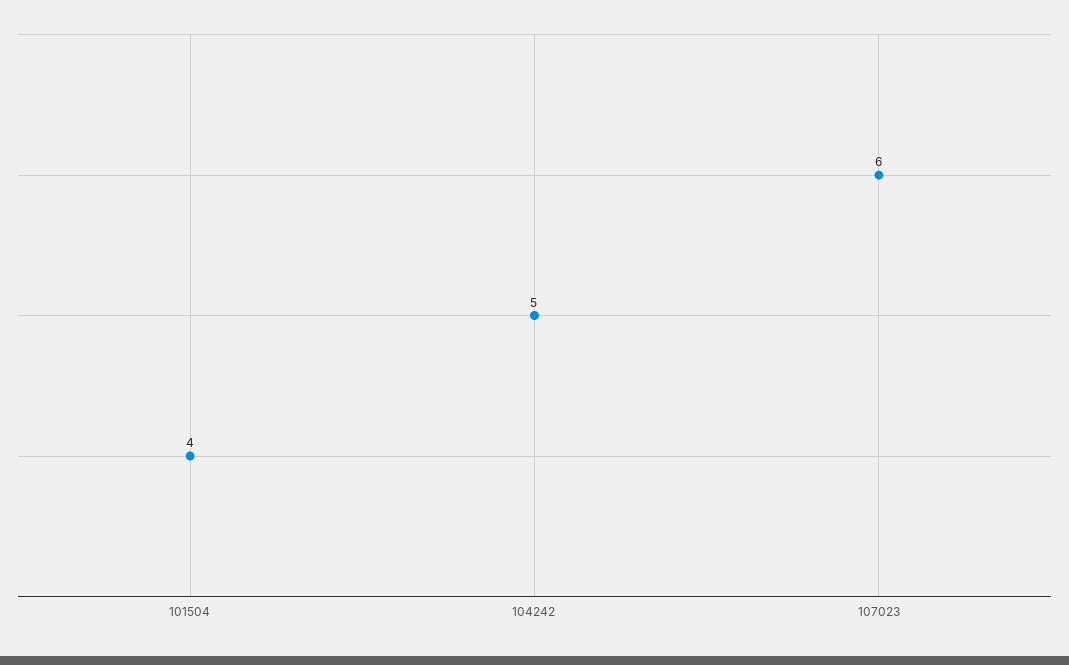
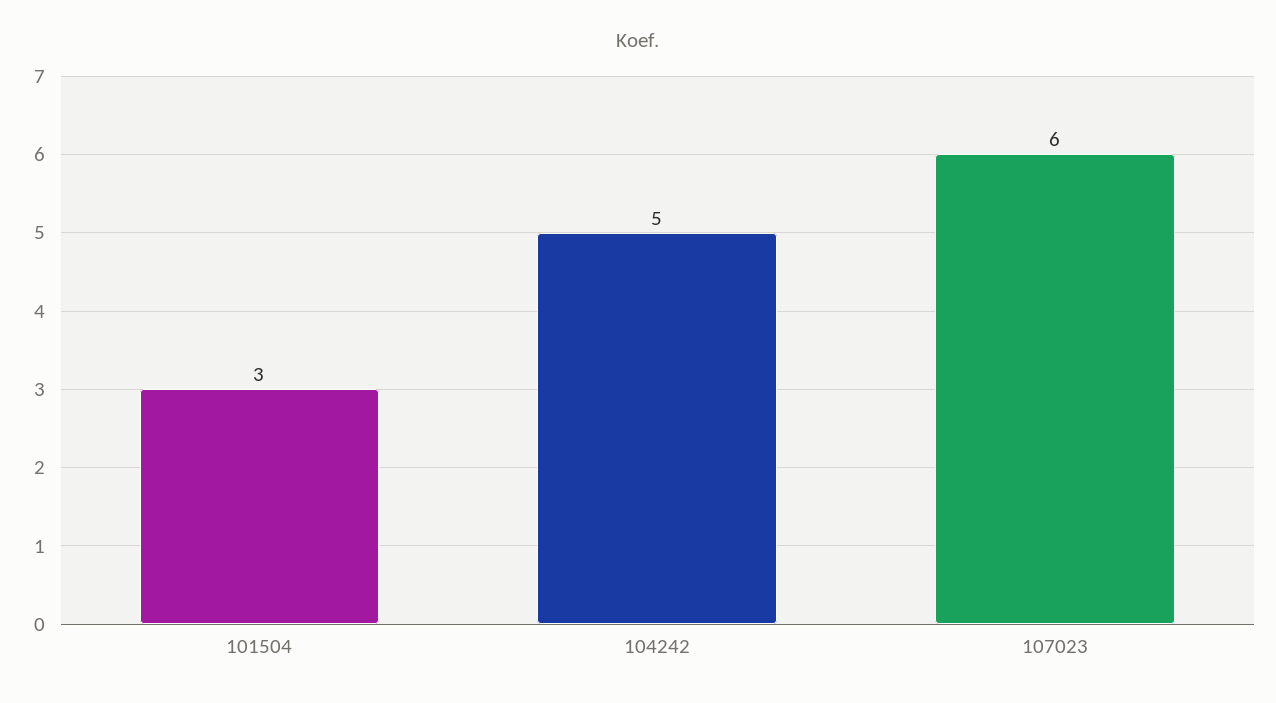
  {
-   "101504": 4,
+   "101504": 3,
    "104242": 5,
    "107023": 6
  }

